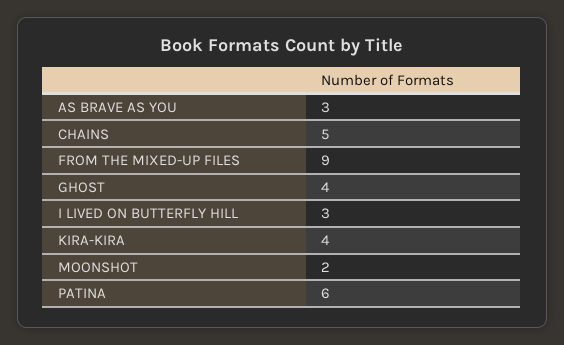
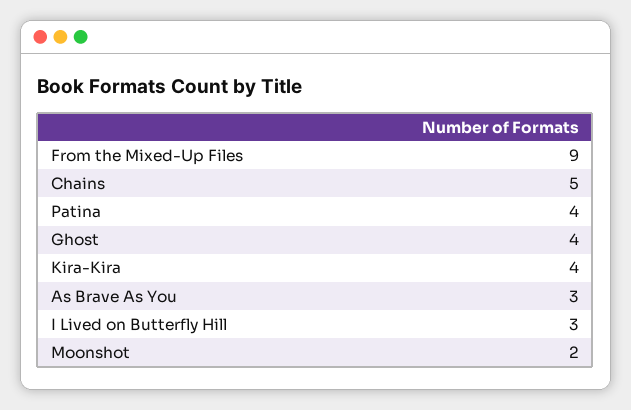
  {
    "AS BRAVE AS YOU": 3,
    "CHAINS": 5,
    "FROM THE MIXED-UP FILES": 9,
    "GHOST": 4,
    "I LIVED ON BUTTERFLY HILL": 3,
    "KIRA-KIRA": 4,
    "MOONSHOT": 2,
-   "PATINA": 6
+   "PATINA": 4
  }

